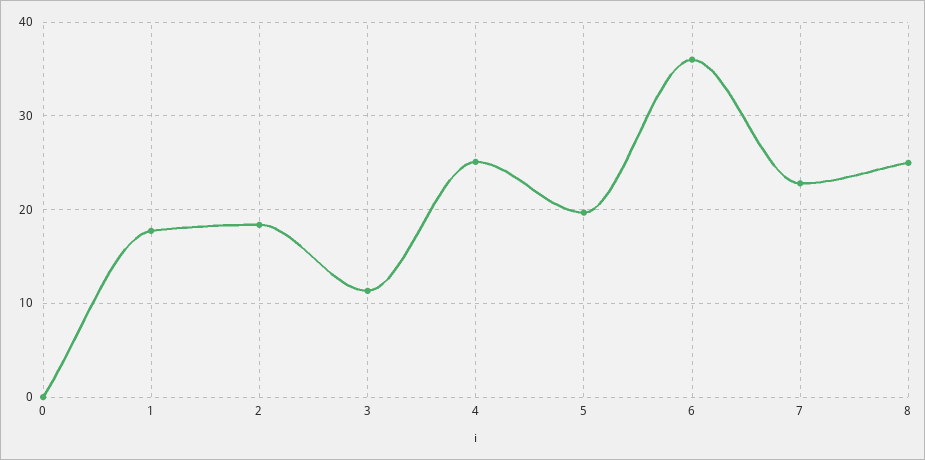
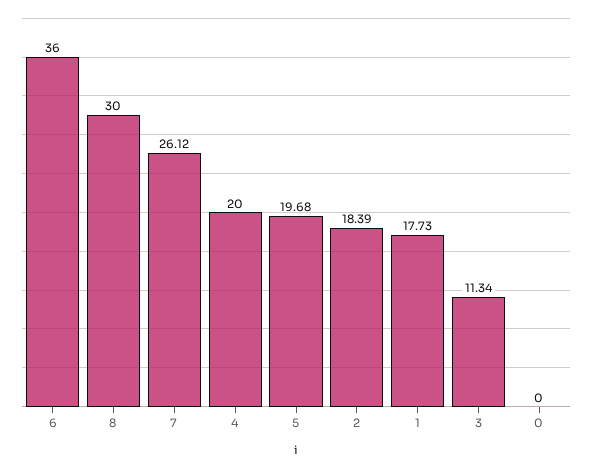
  {
    "0": 0,
    "1": 17.73,
    "2": 18.39,
    "3": 11.34,
-   "4": 25,
+   "4": 20,
    "5": 19.68,
    "6": 36,
-   "7": 23,
+   "7": 26.12,
-   "8": 25
+   "8": 30
  }

